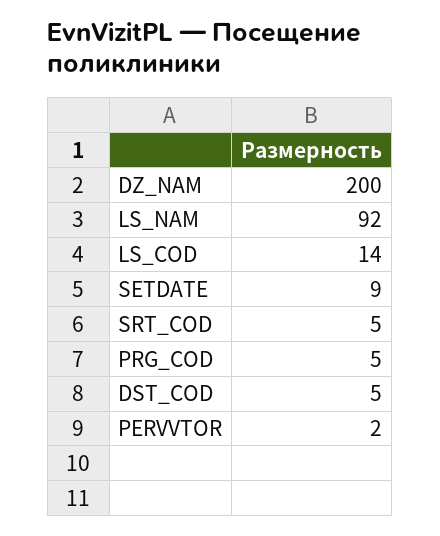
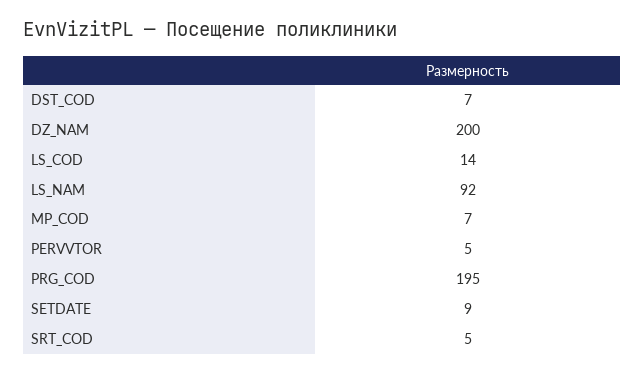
  {
    "DZ_NAM": 200,
    "LS_NAM": 92,
    "LS_COD": 14,
    "SETDATE": 9,
    "SRT_COD": 5,
-   "PRG_COD": 5,
+   "PRG_COD": 195,
-   "DST_COD": 5,
+   "DST_COD": 7,
-   "PERVVTOR": 2
+   "PERVVTOR": 5,
+   "MP_COD": 7
  }

